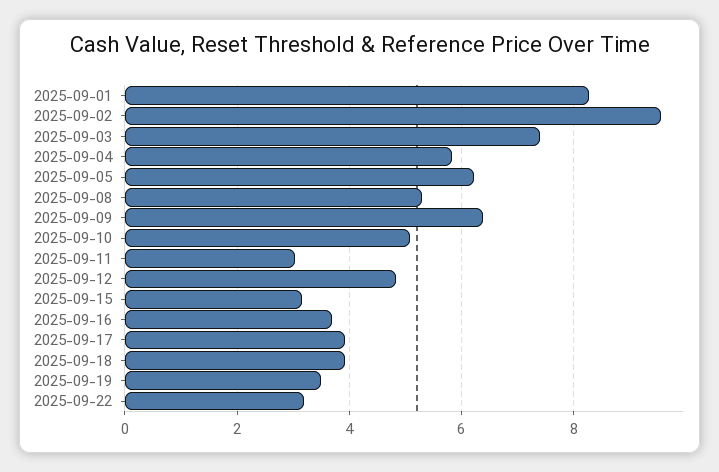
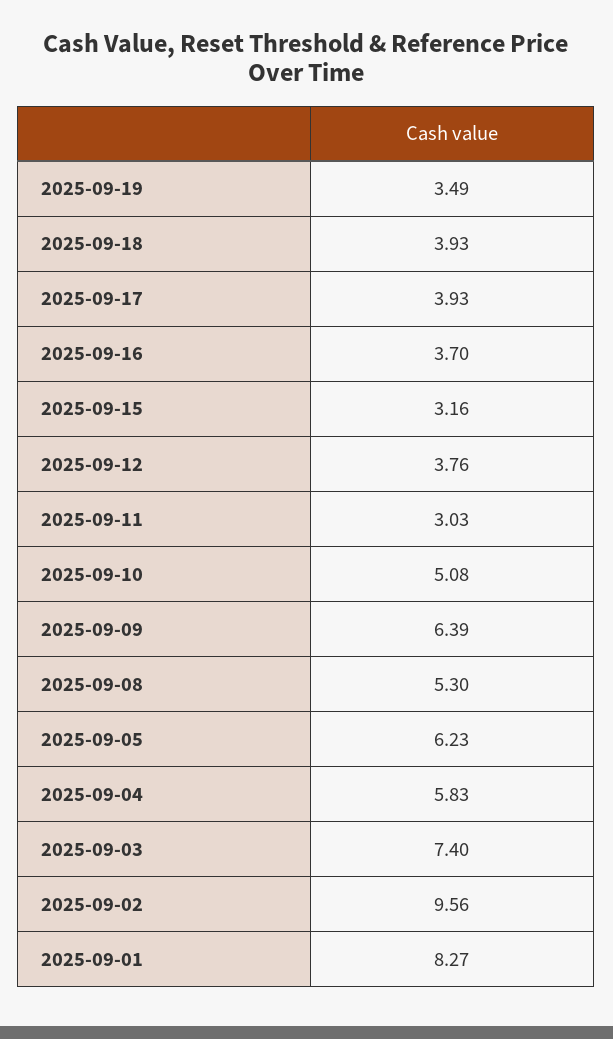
  {
    "2025-09-01": 8.27,
    "2025-09-02": 9.56,
    "2025-09-03": 7.4,
    "2025-09-04": 5.83,
    "2025-09-05": 6.23,
    "2025-09-08": 5.3,
    "2025-09-09": 6.39,
    "2025-09-10": 5.08,
    "2025-09-11": 3.03,
-   "2025-09-12": 4.8,
+   "2025-09-12": 3.76,
    "2025-09-15": 3.16,
    "2025-09-16": 3.7,
    "2025-09-17": 3.93,
    "2025-09-18": 3.93,
-   "2025-09-19": 3.49,
+   "2025-09-19": 3.49
-   "2025-09-22": 3.2
  }

